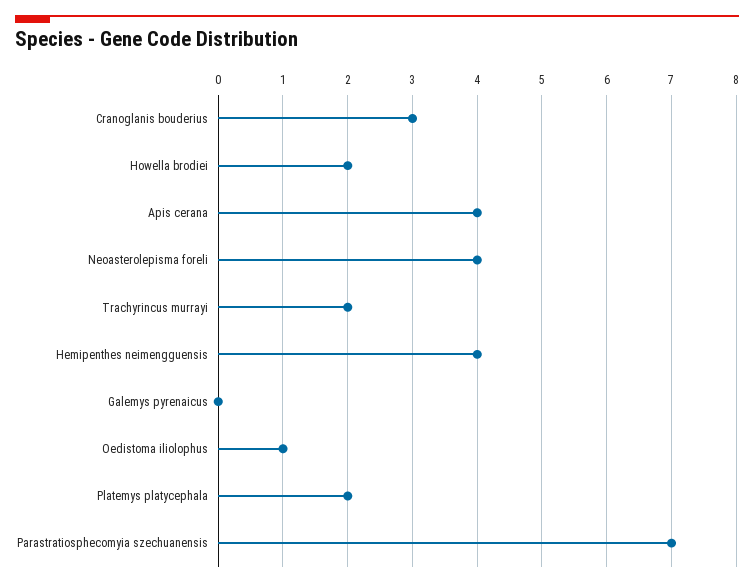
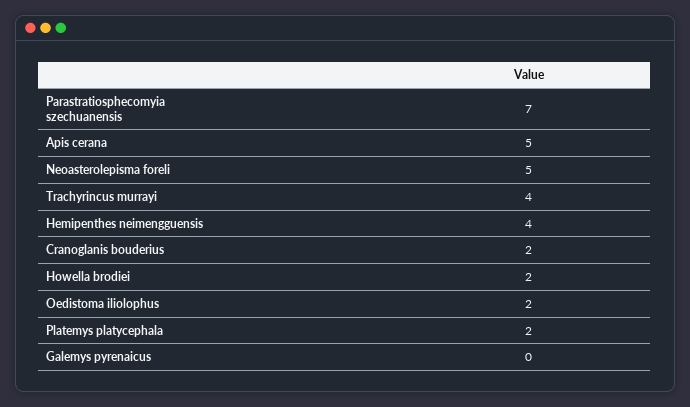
  {
-   "Cranoglanis bouderius": 3,
+   "Cranoglanis bouderius": 2,
    "Howella brodiei": 2,
-   "Apis cerana": 4,
+   "Apis cerana": 5,
-   "Neoasterolepisma foreli": 4,
+   "Neoasterolepisma foreli": 5,
-   "Trachyrincus murrayi": 2,
+   "Trachyrincus murrayi": 4,
    "Hemipenthes neimengguensis": 4,
    "Galemys pyrenaicus": 0,
-   "Oedistoma iliolophus": 1,
+   "Oedistoma iliolophus": 2,
    "Platemys platycephala": 2,
    "Parastratiosphecomyia szechuanensis": 7
  }

